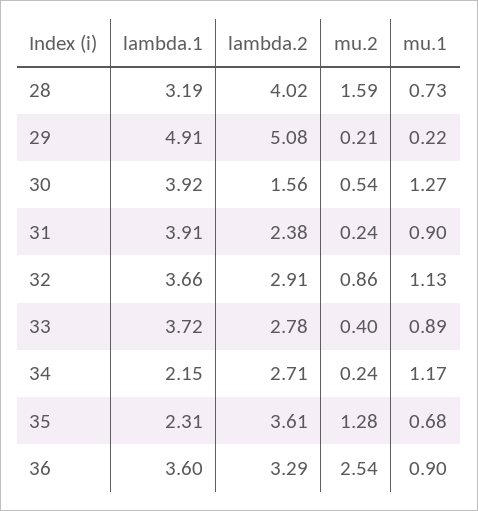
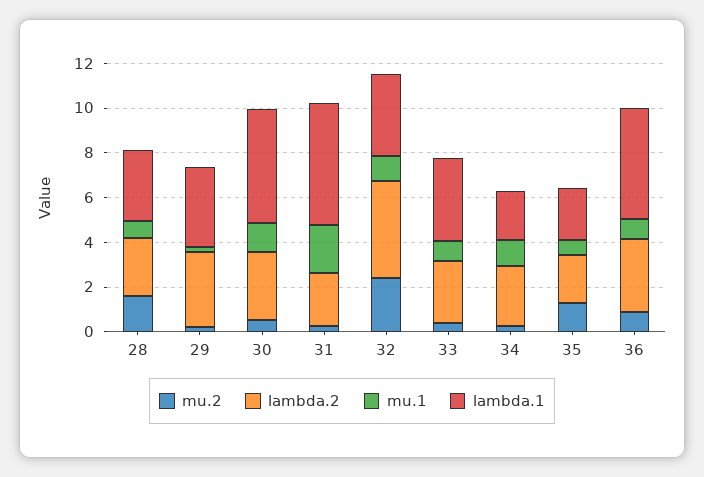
  {
    "lambda.1": {
      "28": 3.19,
-     "29": 4.91,
+     "29": 3.5,
-     "30": 3.92,
+     "30": 5,
-     "31": 3.91,
+     "31": 5.5,
      "32": 3.66,
      "33": 3.72,
      "34": 2.15,
      "35": 2.31,
-     "36": 3.6
+     "36": 5
    },
    "lambda.2": {
-     "28": 4.02,
+     "28": 2.5,
-     "29": 5.08,
+     "29": 3.5,
-     "30": 1.56,
+     "30": 3,
      "31": 2.38,
-     "32": 2.91,
+     "32": 4.5,
      "33": 2.78,
      "34": 2.71,
-     "35": 3.61,
+     "35": 2,
      "36": 3.29
    },
    "mu.2": {
      "28": 1.59,
      "29": 0.21,
      "30": 0.54,
      "31": 0.24,
-     "32": 0.86,
+     "32": 2.5,
      "33": 0.4,
      "34": 0.24,
      "35": 1.28,
-     "36": 2.54
+     "36": 1
    },
    "mu.1": {
      "28": 0.73,
      "29": 0.22,
      "30": 1.27,
-     "31": 0.9,
+     "31": 2,
      "32": 1.13,
      "33": 0.89,
      "34": 1.17,
      "35": 0.68,
      "36": 0.9
    }
  }

